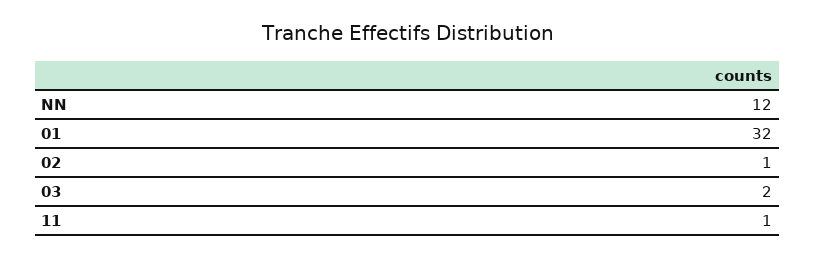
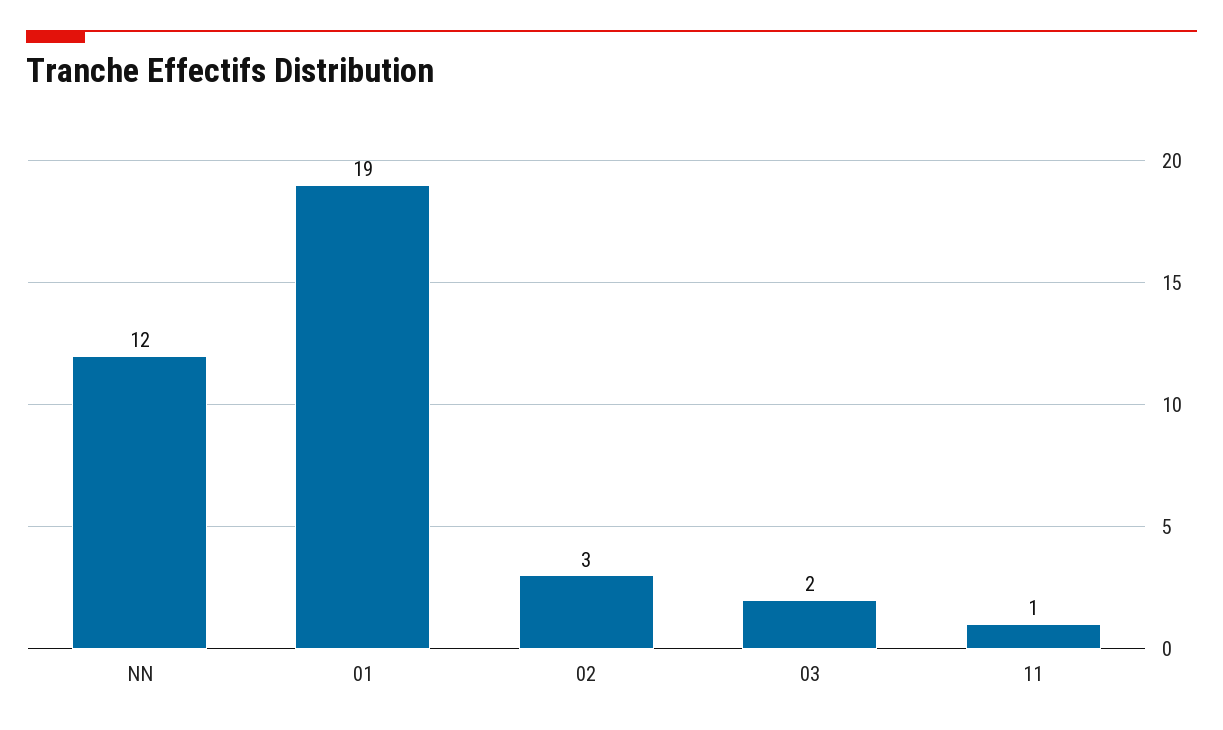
  {
    "NN": 12,
-   "01": 32,
+   "01": 19,
-   "02": 1,
+   "02": 3,
    "03": 2,
    "11": 1
  }

